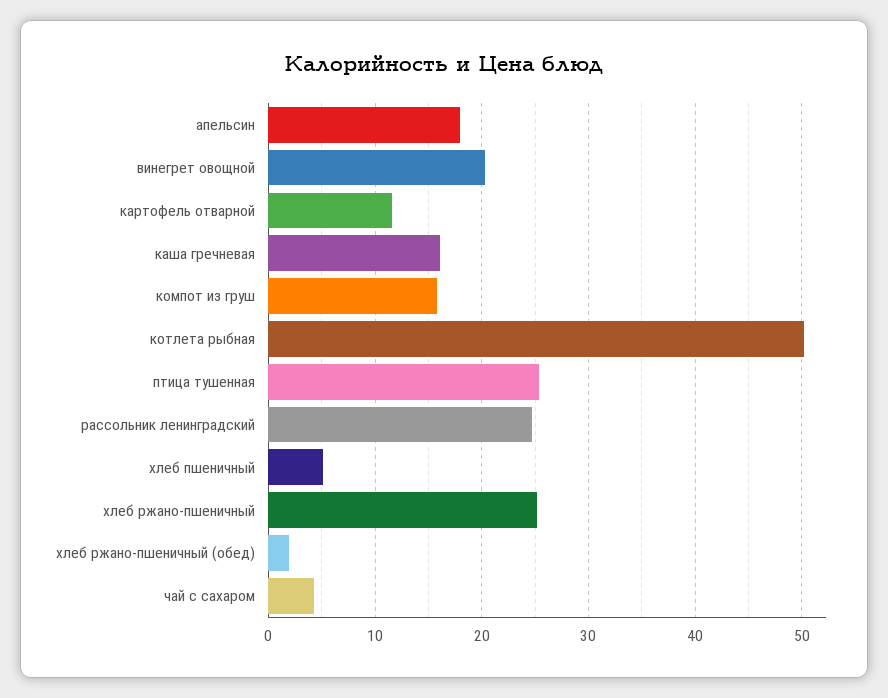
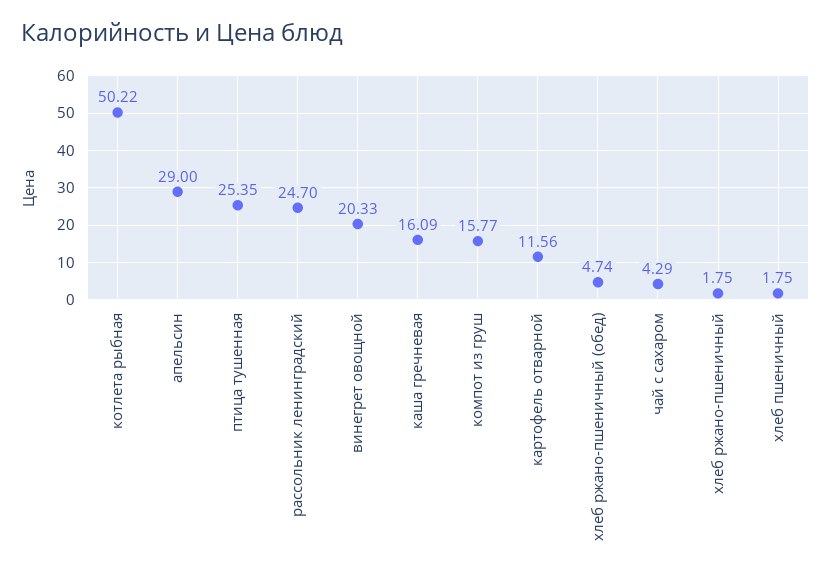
  {
-   "апельсин": 18,
+   "апельсин": 29,
    "винегрет овощной": 20.33,
    "картофель отварной": 11.56,
    "каша гречневая": 16.09,
    "компот из груш": 15.77,
    "котлета рыбная": 50.22,
    "птица тушенная": 25.35,
    "рассольник ленинградский": 24.7,
-   "хлеб пшеничный": 5,
+   "хлеб пшеничный": 1.75,
-   "хлеб ржано-пшеничный": 25,
+   "хлеб ржано-пшеничный": 1.75,
-   "хлеб ржано-пшеничный (обед)": 2,
+   "хлеб ржано-пшеничный (обед)": 4.74,
    "чай с сахаром": 4.29
  }

